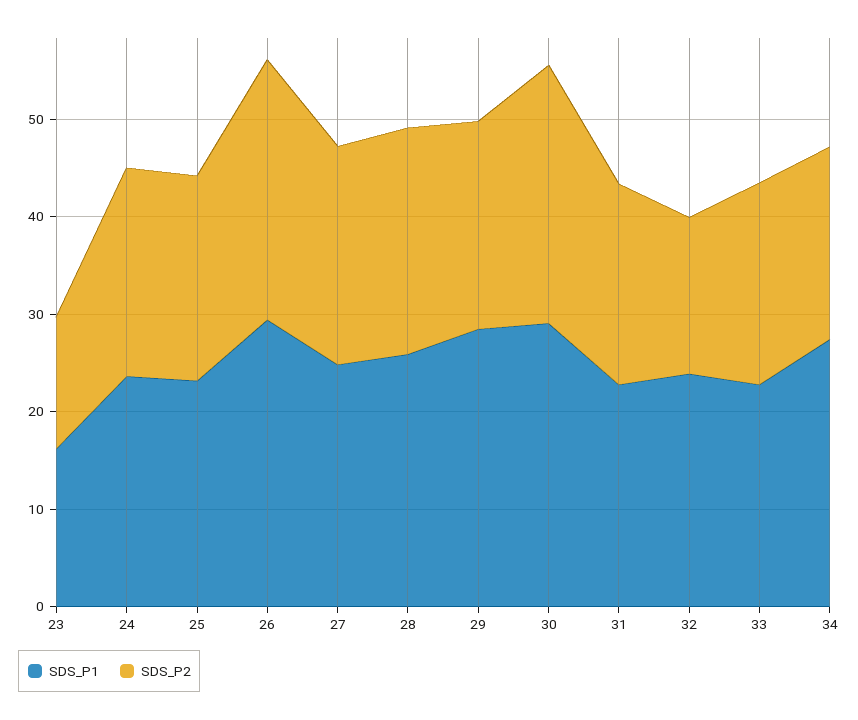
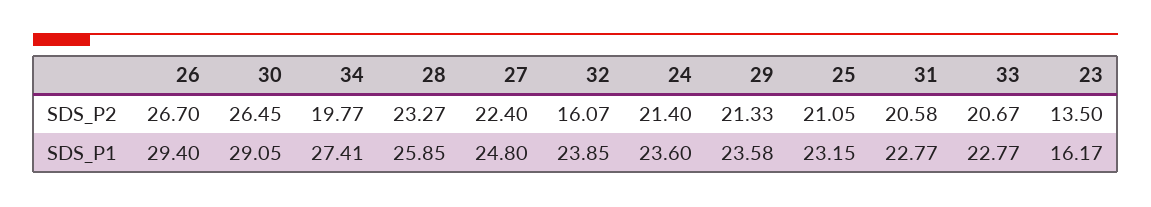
  {
    "SDS_P1": {
      "23": 16.17,
      "24": 23.6,
      "25": 23.15,
      "26": 29.4,
      "27": 24.8,
      "28": 25.85,
-     "29": 28,
+     "29": 23.58,
      "30": 29.05,
      "31": 22.77,
      "32": 23.85,
      "33": 22.77,
      "34": 27.41
    },
    "SDS_P2": {
      "23": 13.5,
      "24": 21.4,
      "25": 21.05,
      "26": 26.7,
      "27": 22.4,
      "28": 23.27,
      "29": 21.33,
      "30": 26.45,
      "31": 20.58,
      "32": 16.07,
      "33": 20.67,
      "34": 19.77
    }
  }

